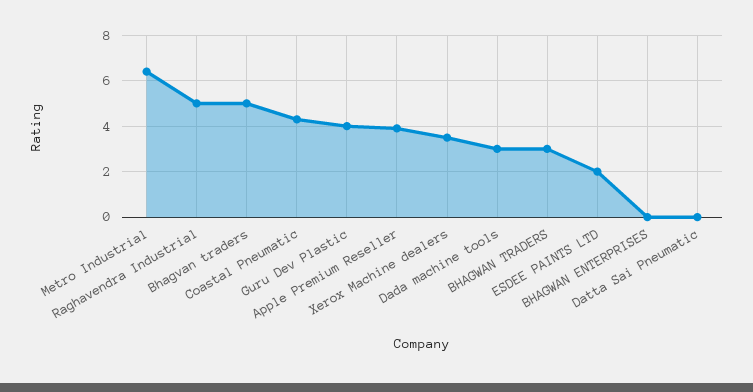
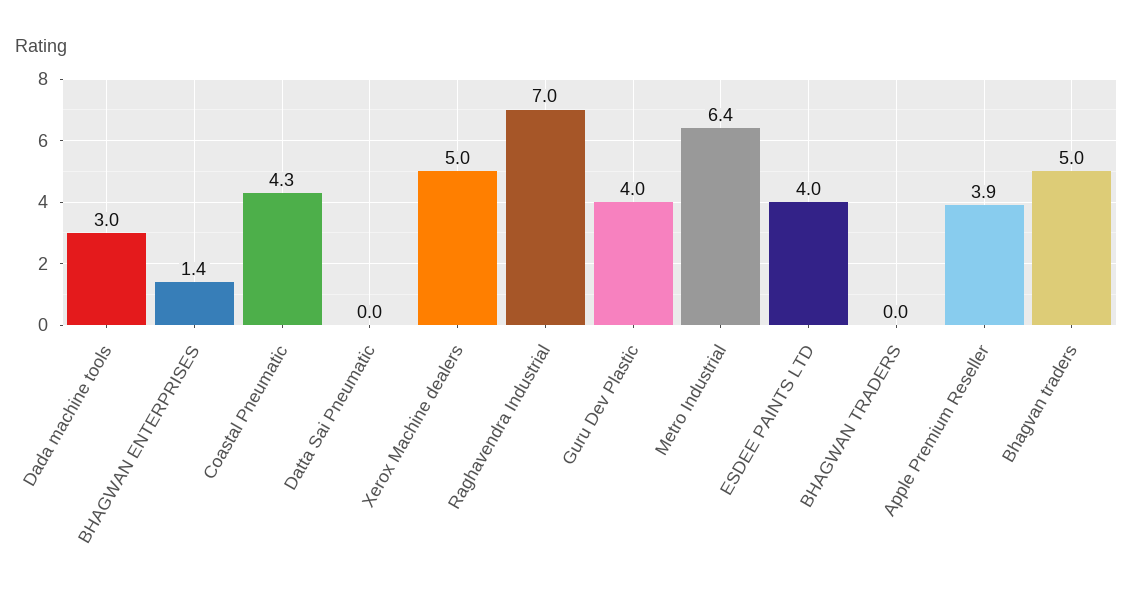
  {
    "Metro Industrial": 6.4,
-   "Raghavendra Industrial": 5,
+   "Raghavendra Industrial": 7,
    "Bhagvan traders": 5,
    "Coastal Pneumatic": 4.3,
    "Guru Dev Plastic": 4,
    "Apple Premium Reseller": 3.9,
-   "Xerox Machine dealers": 3.5,
+   "Xerox Machine dealers": 5,
    "Dada machine tools": 3,
-   "BHAGWAN TRADERS": 3,
+   "BHAGWAN TRADERS": 0,
-   "ESDEE PAINTS LTD": 2,
+   "ESDEE PAINTS LTD": 4,
-   "BHAGWAN ENTERPRISES": 0,
+   "BHAGWAN ENTERPRISES": 1.4,
    "Datta Sai Pneumatic": 0
  }

